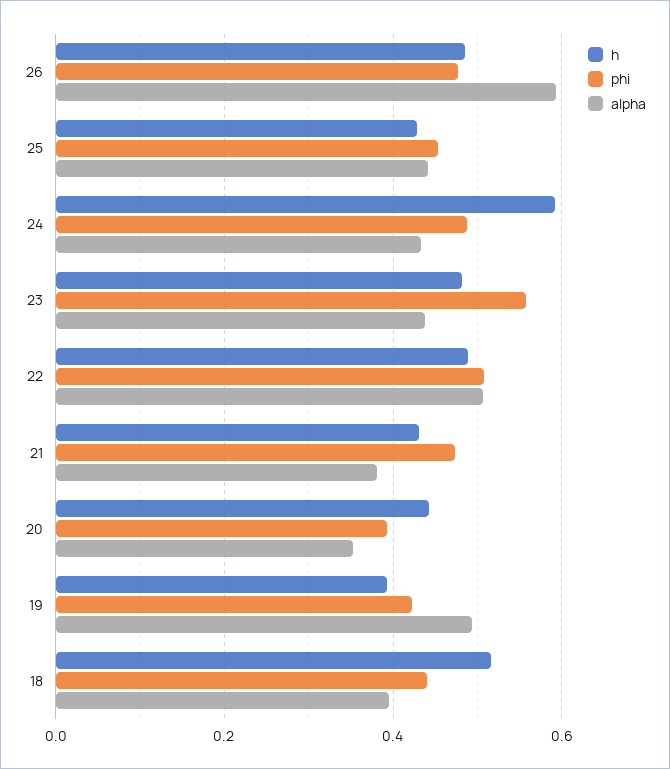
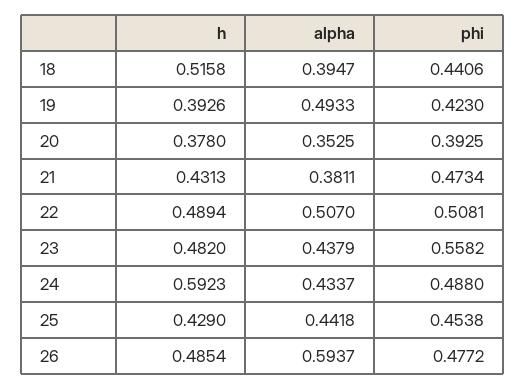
  {
    "h": {
      "26": 0.4854,
      "25": 0.429,
      "24": 0.5923,
      "23": 0.482,
      "22": 0.4894,
      "21": 0.4313,
-     "20": 0.44,
+     "20": 0.378,
      "19": 0.3926,
      "18": 0.5158
    },
    "phi": {
      "26": 0.4772,
      "25": 0.4538,
      "24": 0.488,
      "23": 0.5582,
      "22": 0.5081,
      "21": 0.4734,
      "20": 0.3925,
      "19": 0.423,
      "18": 0.4406
    },
    "alpha": {
      "26": 0.5937,
      "25": 0.4418,
      "24": 0.4337,
      "23": 0.4379,
      "22": 0.507,
      "21": 0.3811,
      "20": 0.3525,
      "19": 0.4933,
      "18": 0.3947
    }
  }

